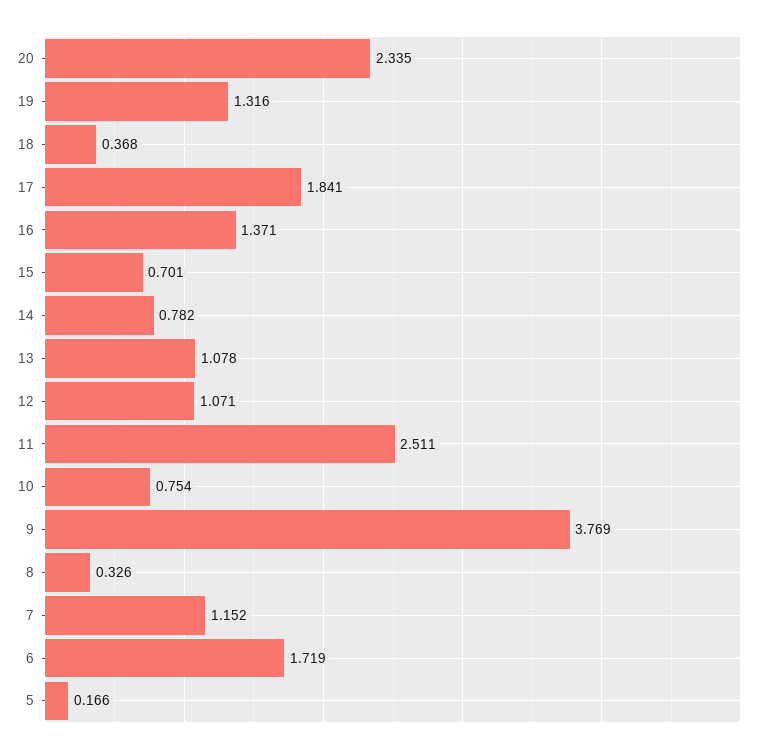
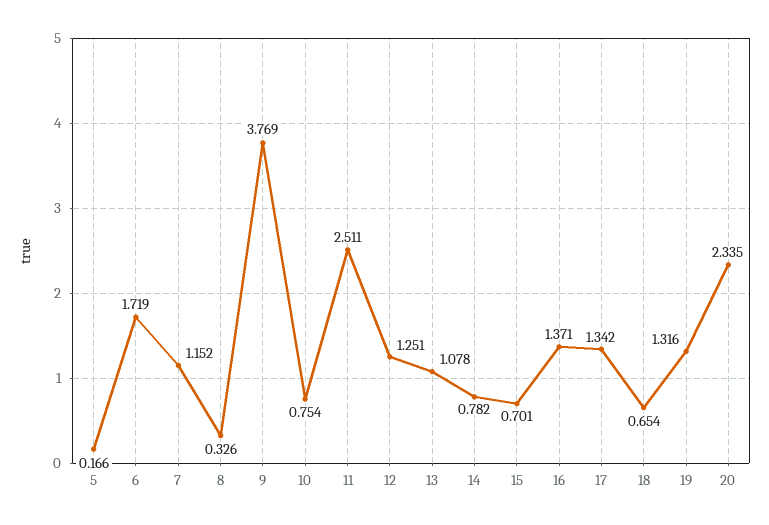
  {
    "20": 2.335,
    "19": 1.316,
-   "18": 0.368,
+   "18": 0.654,
-   "17": 1.841,
+   "17": 1.342,
    "16": 1.371,
    "15": 0.701,
    "14": 0.782,
    "13": 1.078,
-   "12": 1.071,
+   "12": 1.251,
    "11": 2.511,
    "10": 0.754,
    "9": 3.769,
    "8": 0.326,
    "7": 1.152,
    "6": 1.719,
    "5": 0.166
  }

